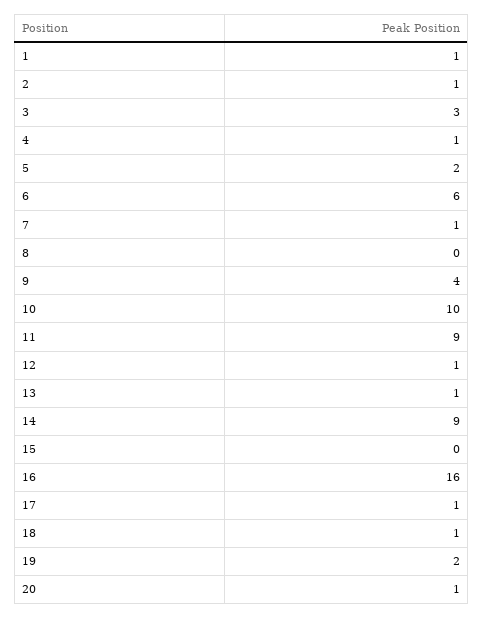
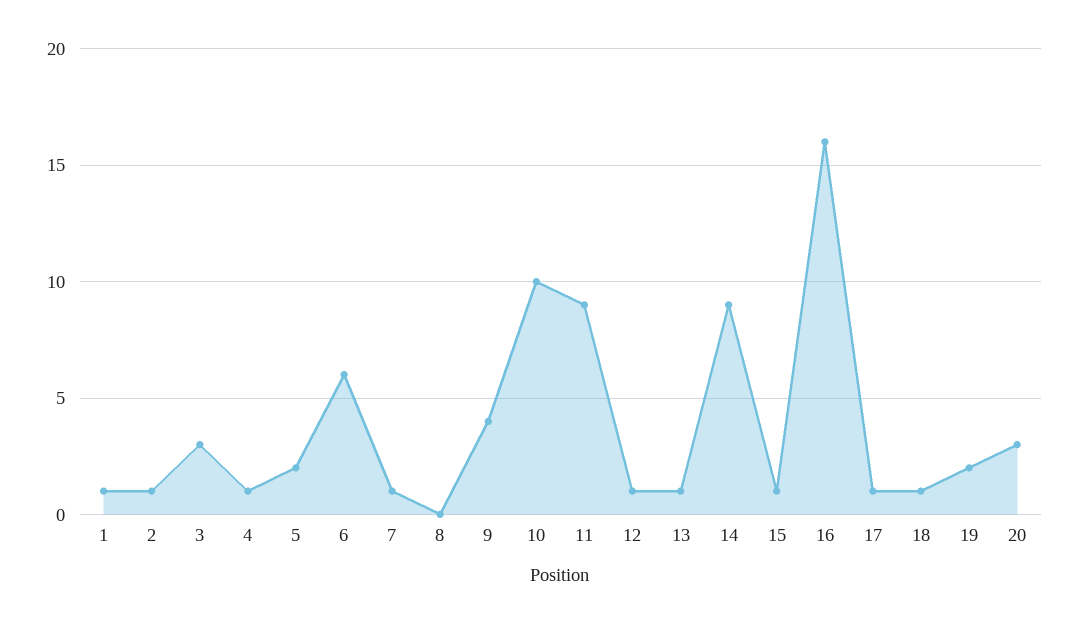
  {
    "1": 1,
    "2": 1,
    "3": 3,
    "4": 1,
    "5": 2,
    "6": 6,
    "7": 1,
    "8": 0,
    "9": 4,
    "10": 10,
    "11": 9,
    "12": 1,
    "13": 1,
    "14": 9,
-   "15": 0,
+   "15": 1,
    "16": 16,
    "17": 1,
    "18": 1,
    "19": 2,
-   "20": 1
+   "20": 3
  }

